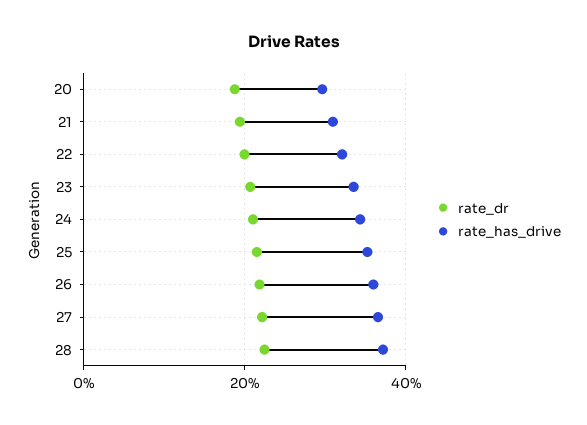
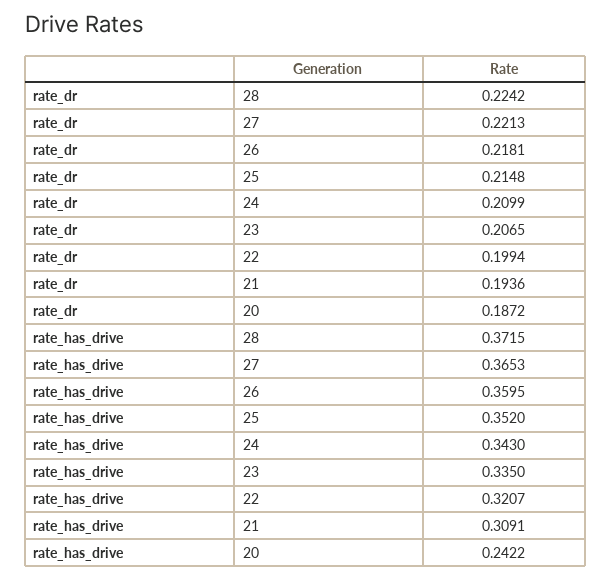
  {
    "rate_dr": {
      "20": 0.1872,
      "21": 0.1936,
      "22": 0.1994,
      "23": 0.2065,
      "24": 0.2099,
      "25": 0.2148,
      "26": 0.2181,
      "27": 0.2213,
      "28": 0.2242
    },
    "rate_has_drive": {
-     "20": 0.3,
+     "20": 0.2422,
      "21": 0.3091,
      "22": 0.3207,
      "23": 0.335,
      "24": 0.343,
      "25": 0.352,
      "26": 0.3595,
      "27": 0.3653,
      "28": 0.3715
    }
  }

